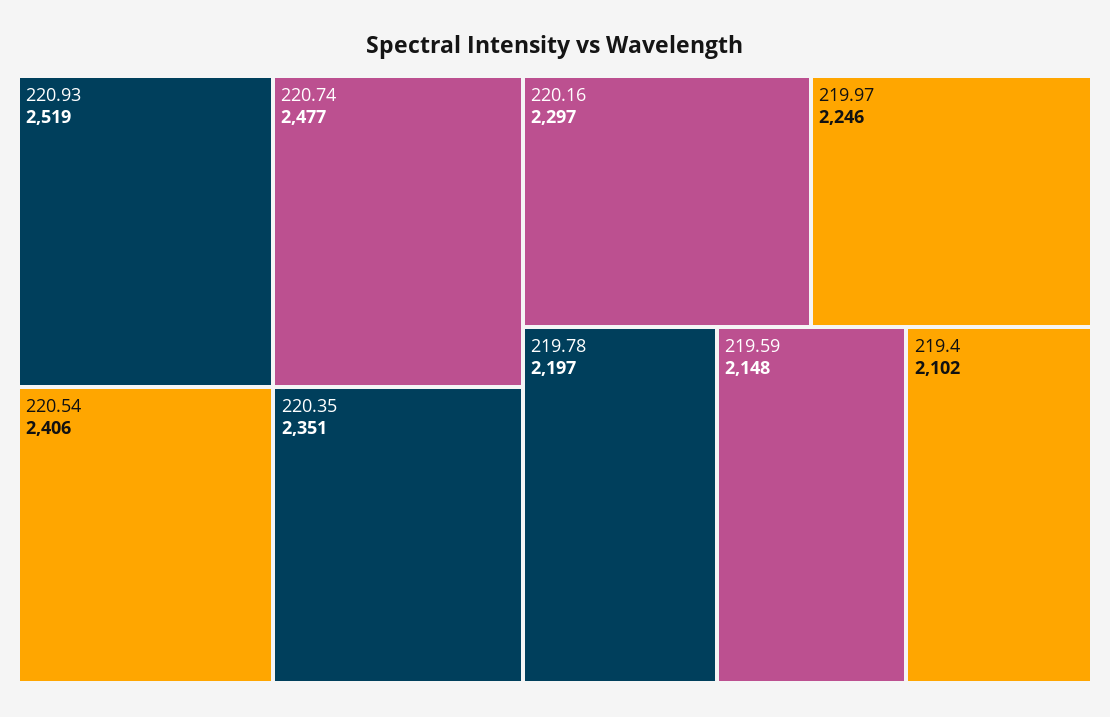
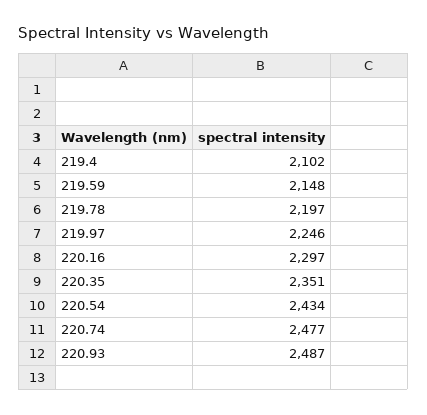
  {
-   "220.93": 2519,
+   "220.93": 2487,
    "220.74": 2477,
-   "220.54": 2406,
+   "220.54": 2434,
    "220.35": 2351,
    "220.16": 2297,
    "219.97": 2246,
    "219.78": 2197,
    "219.59": 2148,
    "219.4": 2102
  }

